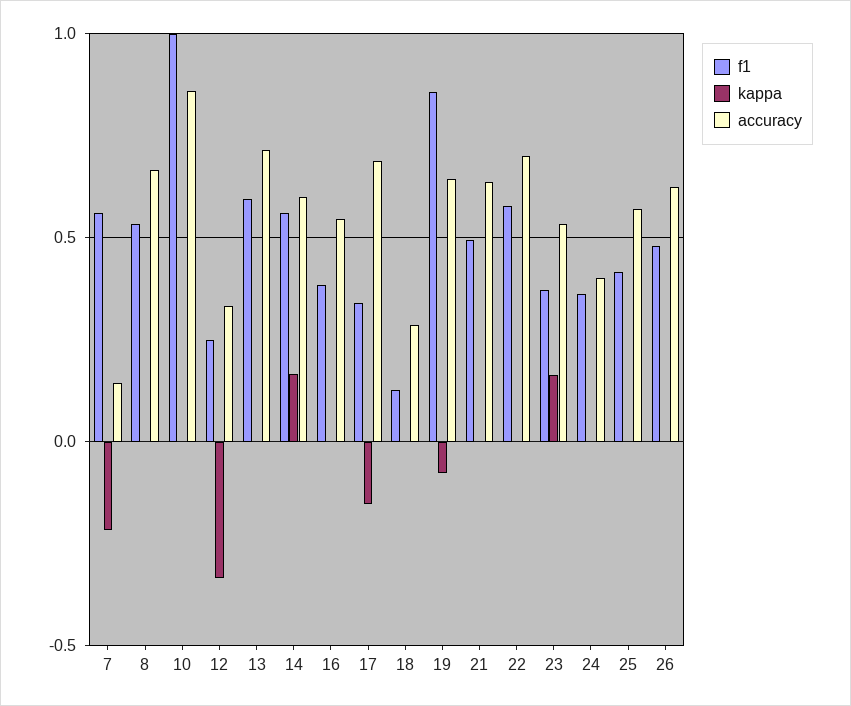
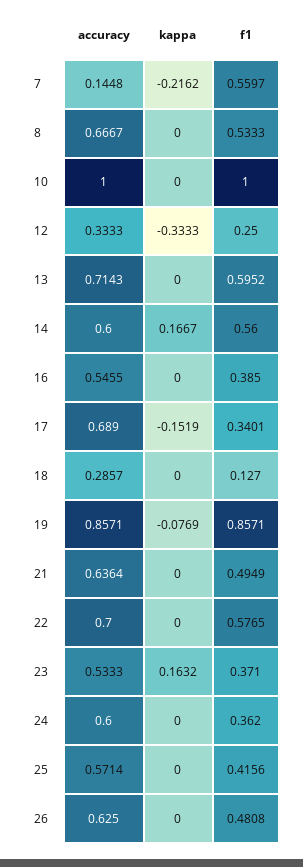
  {
    "f1": {
      "7": 0.5597,
      "8": 0.5333,
      "10": 1,
      "12": 0.25,
      "13": 0.5952,
      "14": 0.56,
      "16": 0.385,
      "17": 0.3401,
      "18": 0.127,
      "19": 0.8571,
      "21": 0.4949,
      "22": 0.5765,
      "23": 0.371,
      "24": 0.362,
      "25": 0.4156,
      "26": 0.4808
    },
    "kappa": {
      "7": -0.2162,
      "8": 0,
      "10": 0,
      "12": -0.3333,
      "13": 0,
      "14": 0.1667,
      "16": 0,
      "17": -0.1519,
      "18": 0,
      "19": -0.0769,
      "21": 0,
      "22": 0,
      "23": 0.1632,
      "24": 0,
      "25": 0,
      "26": 0
    },
    "accuracy": {
      "7": 0.1448,
      "8": 0.6667,
-     "10": 0.85,
+     "10": 1,
      "12": 0.3333,
      "13": 0.7143,
      "14": 0.6,
      "16": 0.5455,
      "17": 0.689,
      "18": 0.2857,
-     "19": 0.65,
+     "19": 0.8571,
      "21": 0.6364,
      "22": 0.7,
      "23": 0.5333,
-     "24": 0.4,
+     "24": 0.6,
      "25": 0.5714,
      "26": 0.625
    }
  }

